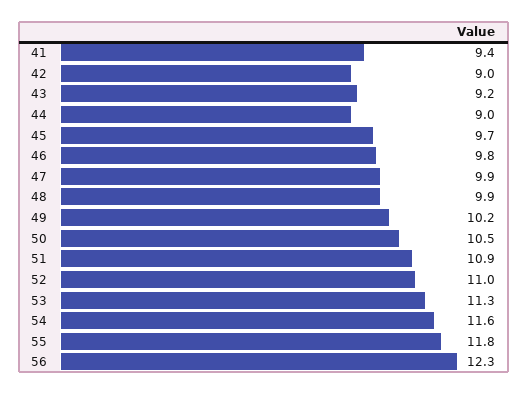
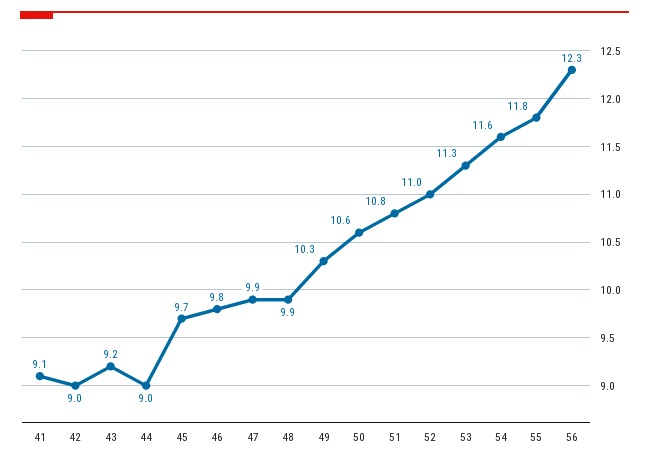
  {
-   "41": 9.4,
+   "41": 9.1,
    "42": 9,
    "43": 9.2,
    "44": 9,
    "45": 9.7,
    "46": 9.8,
    "47": 9.9,
    "48": 9.9,
-   "49": 10.2,
+   "49": 10.3,
-   "50": 10.5,
+   "50": 10.6,
-   "51": 10.9,
+   "51": 10.8,
    "52": 11,
    "53": 11.3,
    "54": 11.6,
    "55": 11.8,
    "56": 12.3
  }

